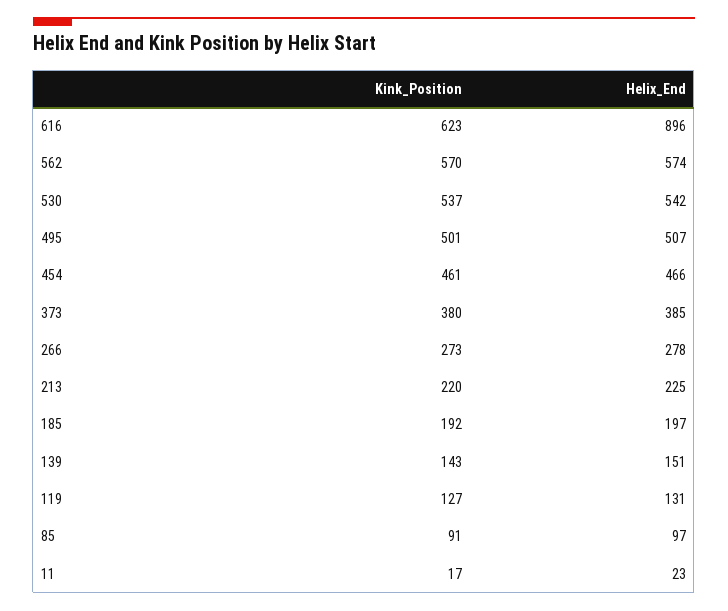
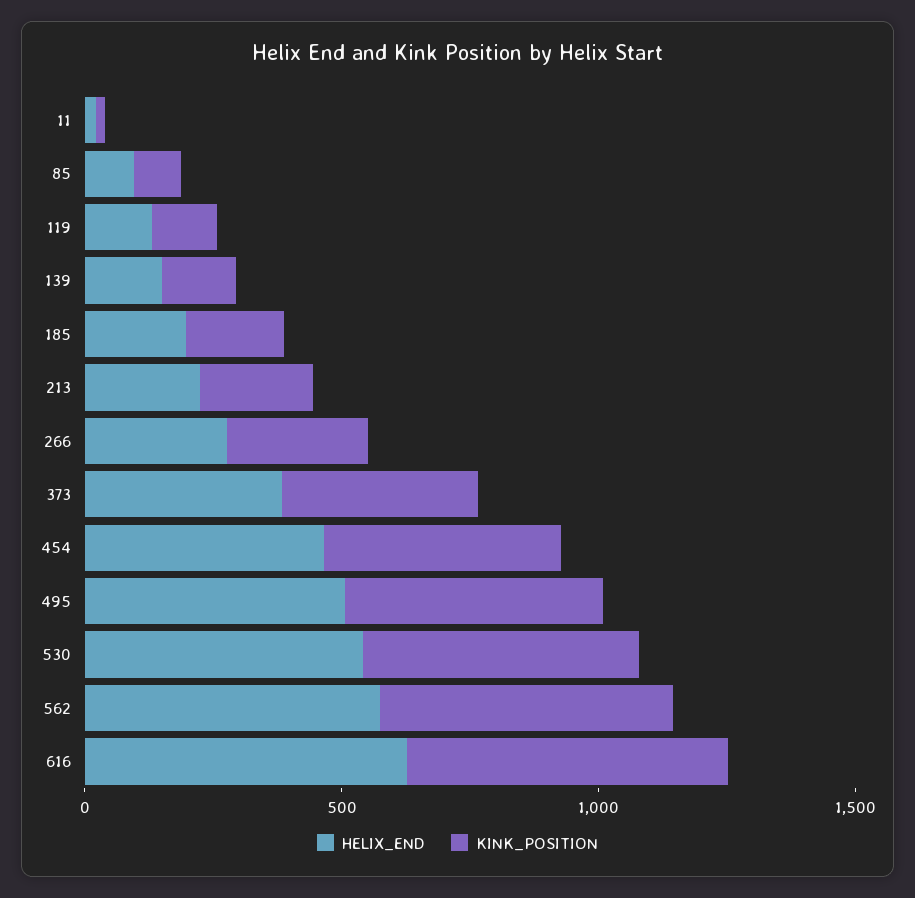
  {
    "Kink_Position": {
      "616": 623,
      "562": 570,
      "530": 537,
      "495": 501,
      "454": 461,
      "373": 380,
      "266": 273,
      "213": 220,
      "185": 192,
      "139": 143,
      "119": 127,
      "85": 91,
      "11": 17
    },
    "Helix_End": {
-     "616": 896,
+     "616": 600,
      "562": 574,
      "530": 542,
      "495": 507,
      "454": 466,
      "373": 385,
      "266": 278,
      "213": 225,
      "185": 197,
      "139": 151,
      "119": 131,
      "85": 97,
      "11": 23
    }
  }

